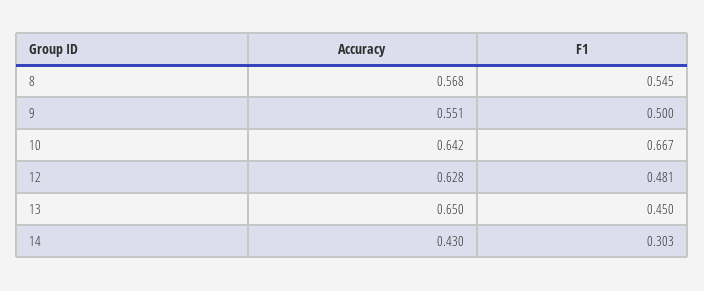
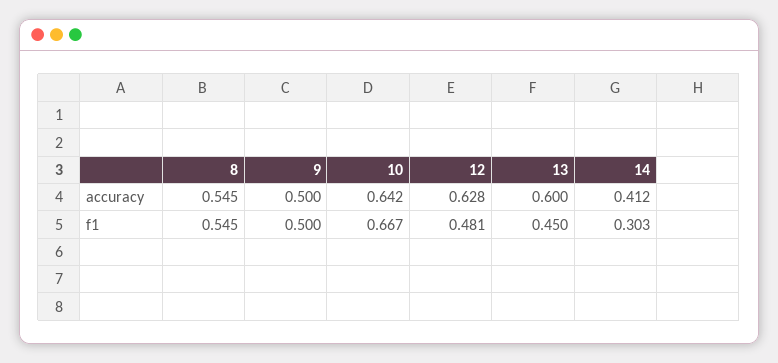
  {
    "Accuracy": {
-     "8": 0.568,
+     "8": 0.545,
-     "9": 0.551,
+     "9": 0.5,
      "10": 0.642,
      "12": 0.628,
-     "13": 0.65,
+     "13": 0.6,
-     "14": 0.43
+     "14": 0.412
    },
    "F1": {
      "8": 0.545,
      "9": 0.5,
      "10": 0.667,
      "12": 0.481,
      "13": 0.45,
      "14": 0.303
    }
  }

